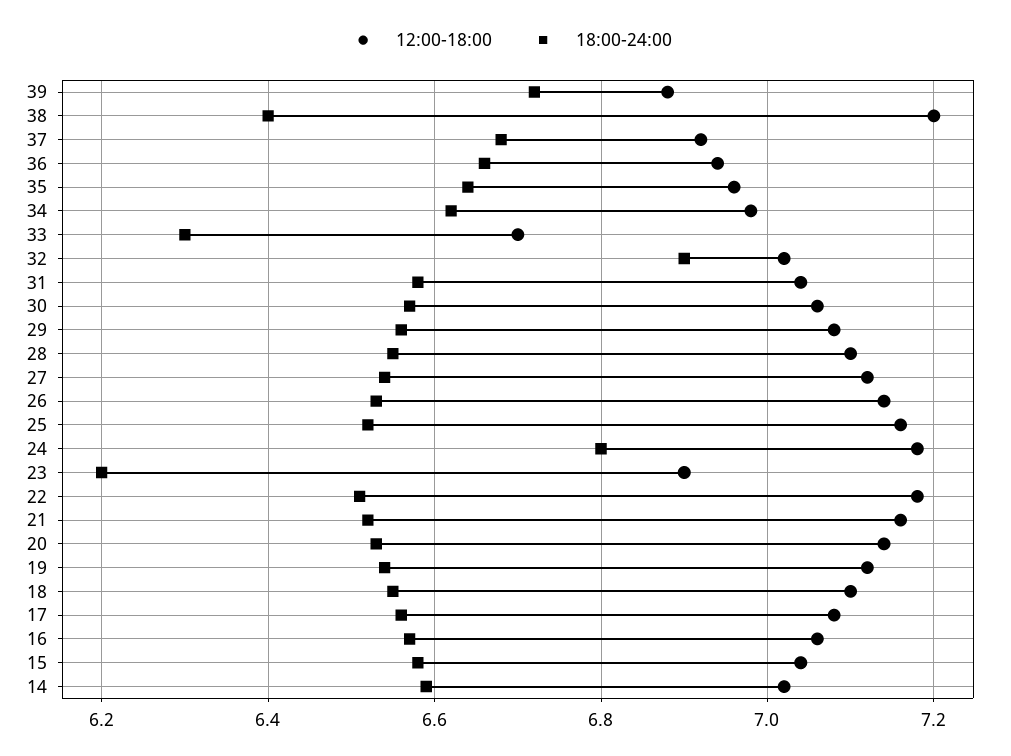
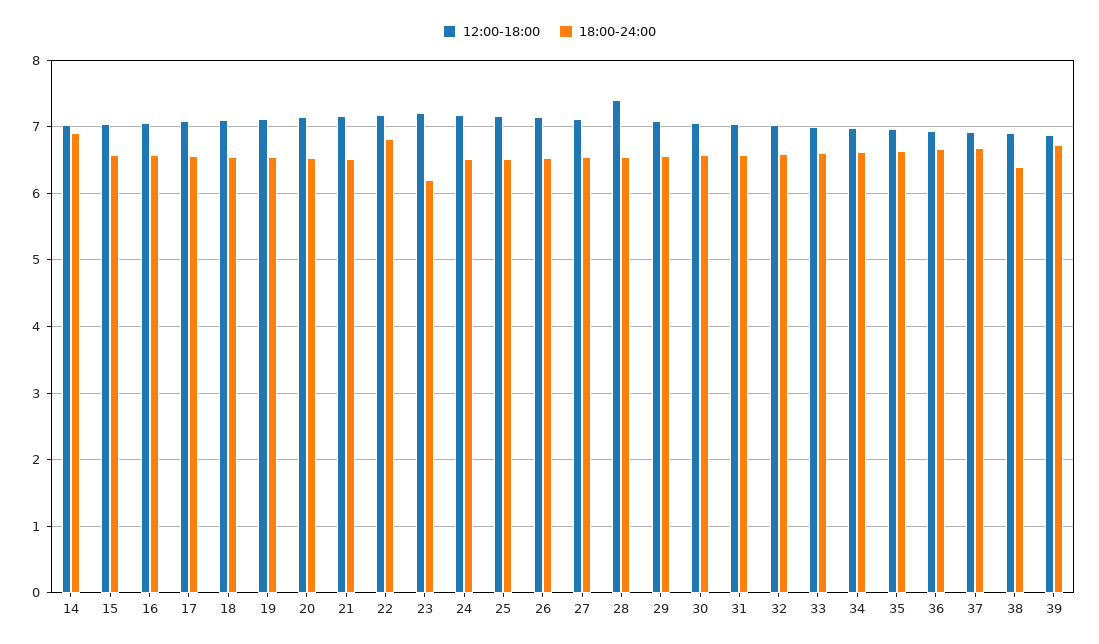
  {
    "12:00-18:00": {
      "39": 6.9,
-     "38": 7.2,
+     "38": 6.9,
      "37": 6.9,
      "36": 6.95,
      "35": 6.95,
      "34": 7,
-     "33": 6.7,
+     "33": 7,
      "32": 7,
      "31": 7.05,
      "30": 7.05,
      "29": 7.1,
-     "28": 7.1,
+     "28": 7.4,
      "27": 7.1,
      "26": 7.15,
      "25": 7.15,
      "24": 7.2,
-     "23": 6.9,
+     "23": 7.2,
      "22": 7.2,
      "21": 7.15,
      "20": 7.15,
      "19": 7.1,
      "18": 7.1,
      "17": 7.1,
      "16": 7.05,
      "15": 7.05,
      "14": 7
    },
    "18:00-24:00": {
      "39": 6.7,
      "38": 6.4,
      "37": 6.7,
      "36": 6.65,
      "35": 6.65,
      "34": 6.6,
-     "33": 6.3,
+     "33": 6.6,
-     "32": 6.9,
+     "32": 6.6,
      "31": 6.6,
      "30": 6.55,
      "29": 6.55,
      "28": 6.55,
      "27": 6.55,
      "26": 6.55,
      "25": 6.5,
-     "24": 6.8,
+     "24": 6.5,
      "23": 6.2,
-     "22": 6.5,
+     "22": 6.8,
      "21": 6.5,
      "20": 6.55,
      "19": 6.55,
      "18": 6.55,
      "17": 6.55,
      "16": 6.55,
      "15": 6.6,
-     "14": 6.6
+     "14": 6.9
    }
  }

